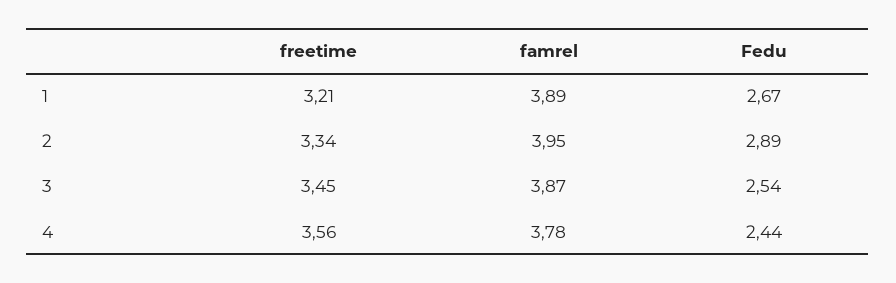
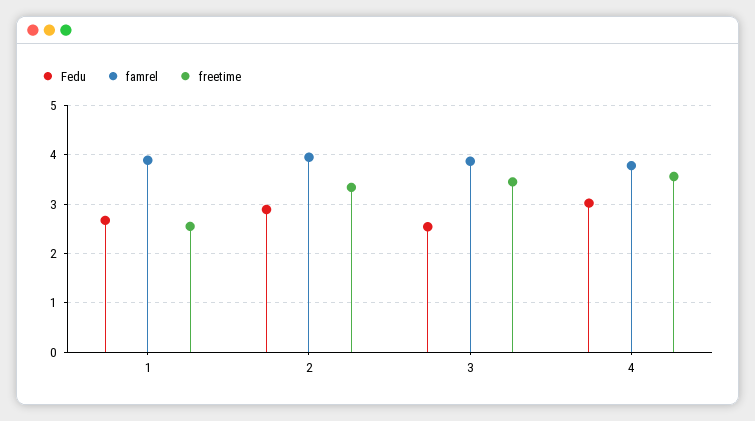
  {
    "freetime": {
-     "1": 3.21,
+     "1": 2.6,
      "2": 3.34,
      "3": 3.45,
      "4": 3.56
    },
    "famrel": {
      "1": 3.89,
      "2": 3.95,
      "3": 3.87,
      "4": 3.78
    },
    "Fedu": {
      "1": 2.67,
      "2": 2.89,
      "3": 2.54,
-     "4": 2.44
+     "4": 3
    }
  }

